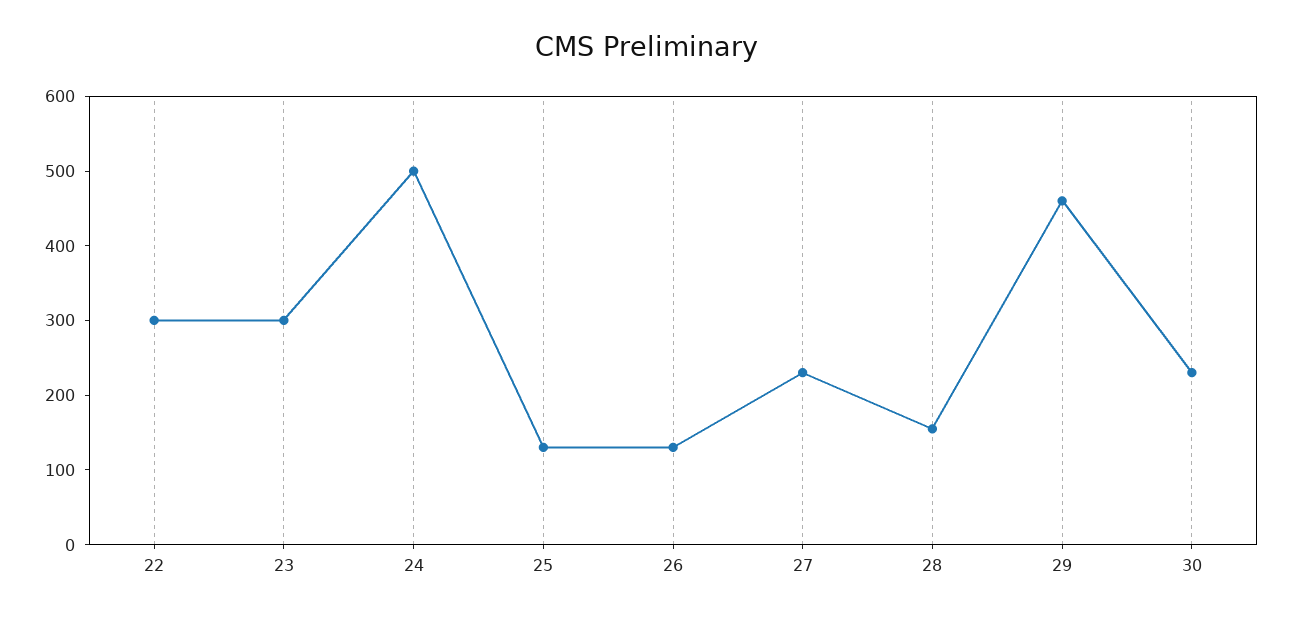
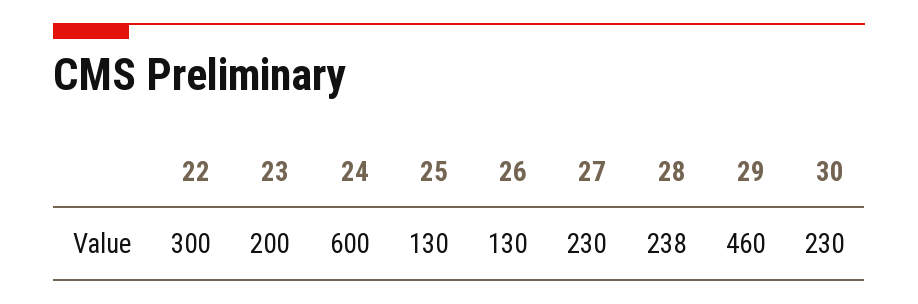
  {
    "22": 300,
-   "23": 300,
+   "23": 200,
-   "24": 500,
+   "24": 600,
    "25": 130,
    "26": 130,
    "27": 230,
-   "28": 160,
+   "28": 238,
    "29": 460,
    "30": 230
  }

